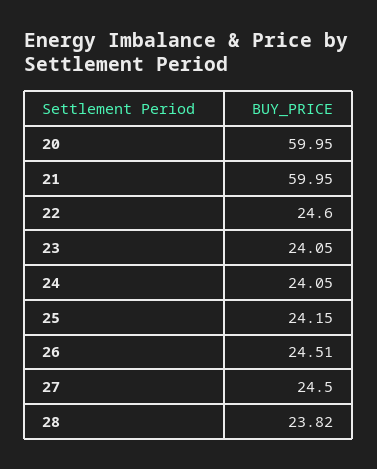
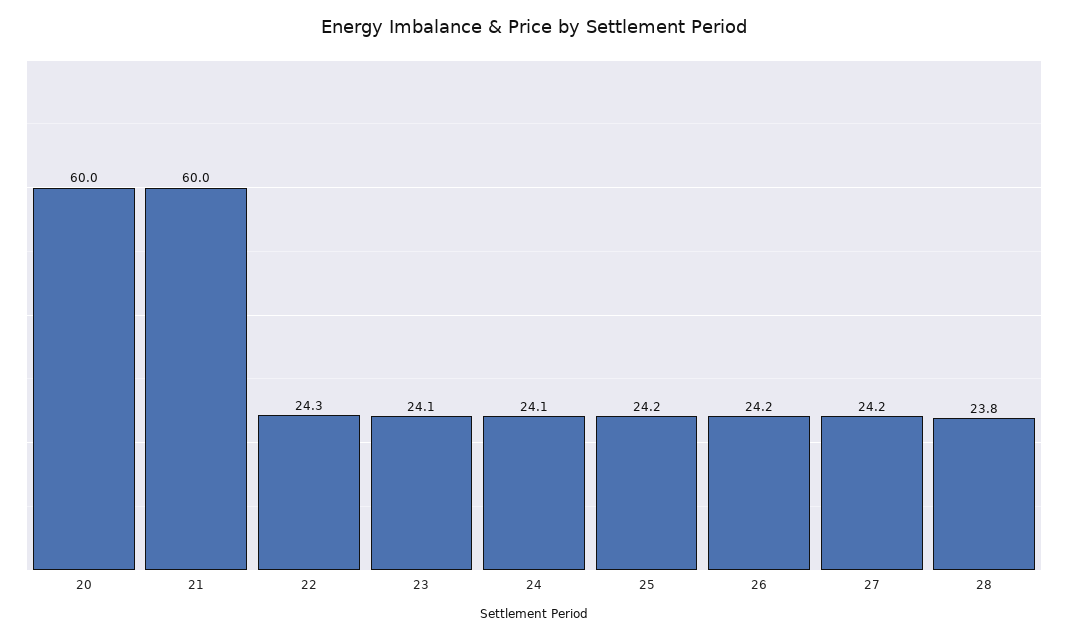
  {
    "20": 59.95,
    "21": 59.95,
-   "22": 24.6,
+   "22": 24.3,
    "23": 24.05,
    "24": 24.05,
    "25": 24.15,
-   "26": 24.51,
+   "26": 24.2,
-   "27": 24.5,
+   "27": 24.2,
    "28": 23.82
  }

